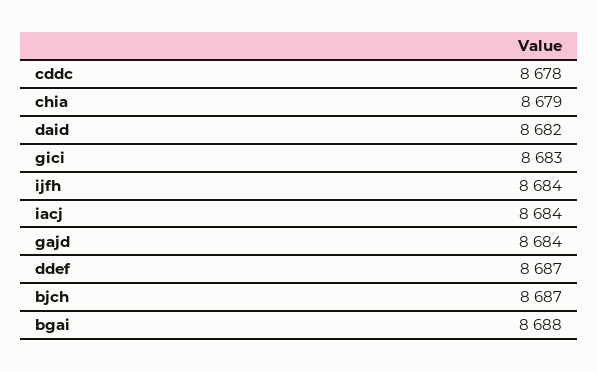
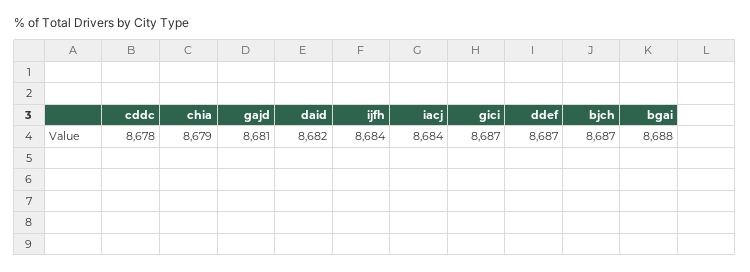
  {
    "cddc": 8678,
    "chia": 8679,
    "daid": 8682,
-   "gici": 8683,
+   "gici": 8687,
    "ijfh": 8684,
    "iacj": 8684,
-   "gajd": 8684,
+   "gajd": 8681,
    "ddef": 8687,
    "bjch": 8687,
    "bgai": 8688
  }

